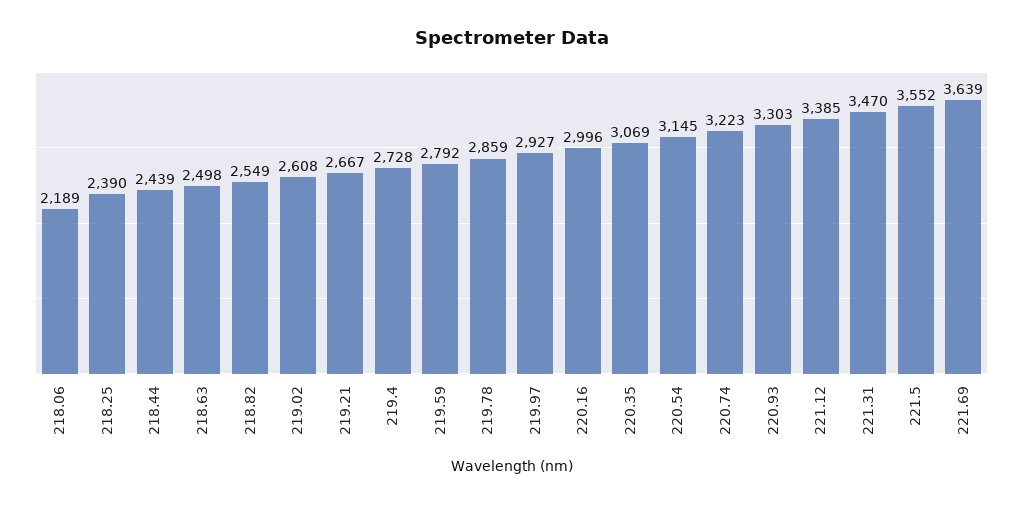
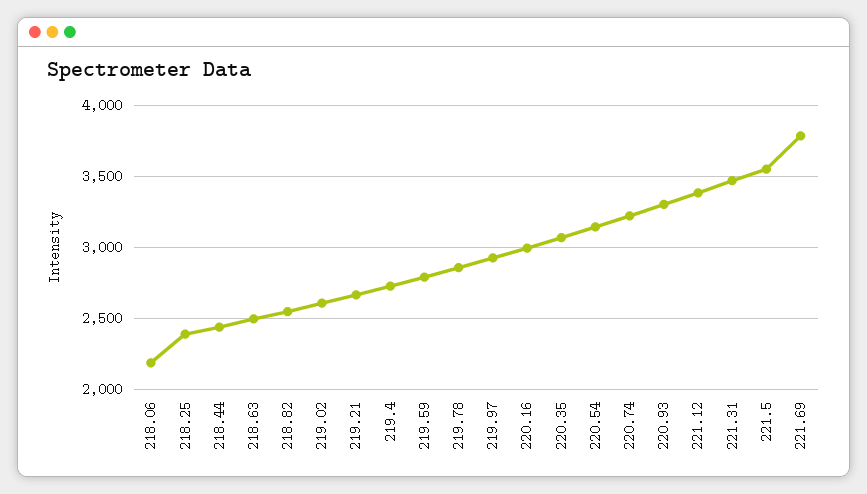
  {
    "218.06": 2189,
    "218.25": 2390,
    "218.44": 2439,
    "218.63": 2498,
    "218.82": 2549,
    "219.02": 2608,
    "219.21": 2667,
    "219.4": 2728,
    "219.59": 2792,
    "219.78": 2859,
    "219.97": 2927,
    "220.16": 2996,
    "220.35": 3069,
    "220.54": 3145,
    "220.74": 3223,
    "220.93": 3303,
    "221.12": 3385,
    "221.31": 3470,
    "221.5": 3552,
-   "221.69": 3639
+   "221.69": 3800
  }

